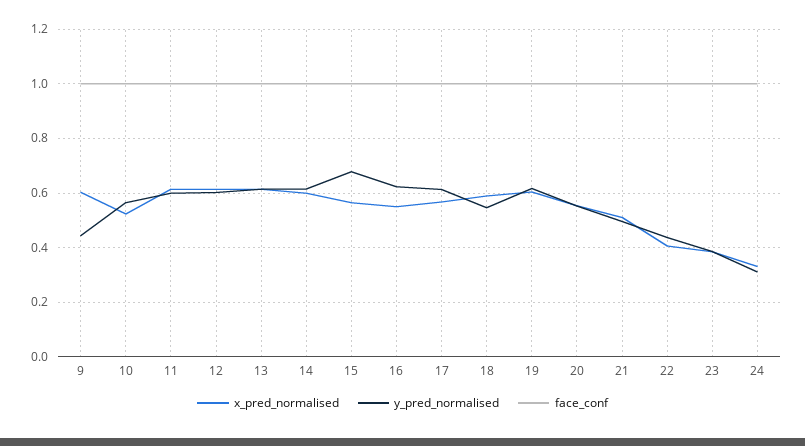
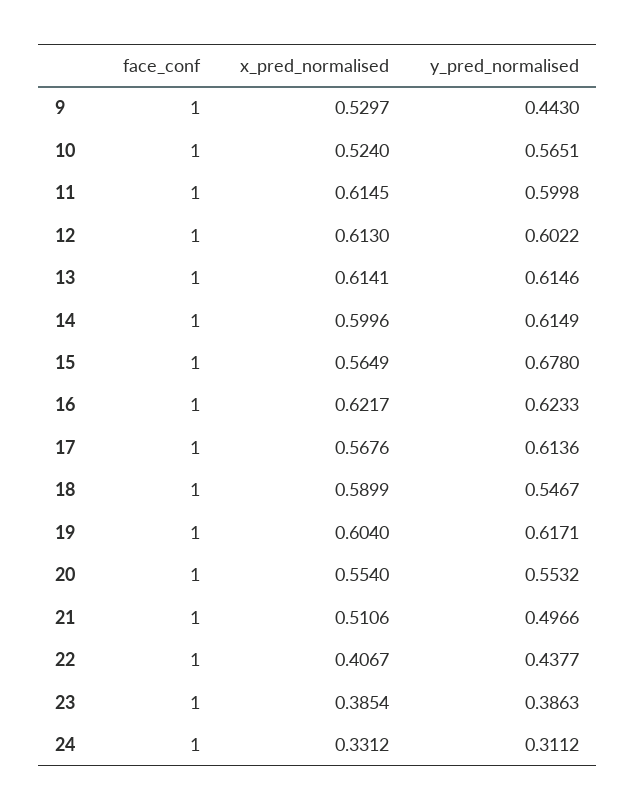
  {
    "x_pred_normalised": {
-     "9": 0.6,
+     "9": 0.5297,
      "10": 0.524,
      "11": 0.6145,
      "12": 0.613,
      "13": 0.6141,
      "14": 0.5996,
      "15": 0.5649,
-     "16": 0.55,
+     "16": 0.6217,
      "17": 0.5676,
      "18": 0.5899,
      "19": 0.604,
      "20": 0.554,
      "21": 0.5106,
      "22": 0.4067,
      "23": 0.3854,
      "24": 0.3312
    },
    "y_pred_normalised": {
      "9": 0.443,
      "10": 0.5651,
      "11": 0.5998,
      "12": 0.6022,
      "13": 0.6146,
      "14": 0.6149,
      "15": 0.678,
      "16": 0.6233,
      "17": 0.6136,
      "18": 0.5467,
      "19": 0.6171,
      "20": 0.5532,
      "21": 0.4966,
      "22": 0.4377,
      "23": 0.3863,
      "24": 0.3112
    },
    "face_conf": {
      "9": 1,
      "10": 1,
      "11": 1,
      "12": 1,
      "13": 1,
      "14": 1,
      "15": 1,
      "16": 1,
      "17": 1,
      "18": 1,
      "19": 1,
      "20": 1,
      "21": 1,
      "22": 1,
      "23": 1,
      "24": 1
    }
  }

